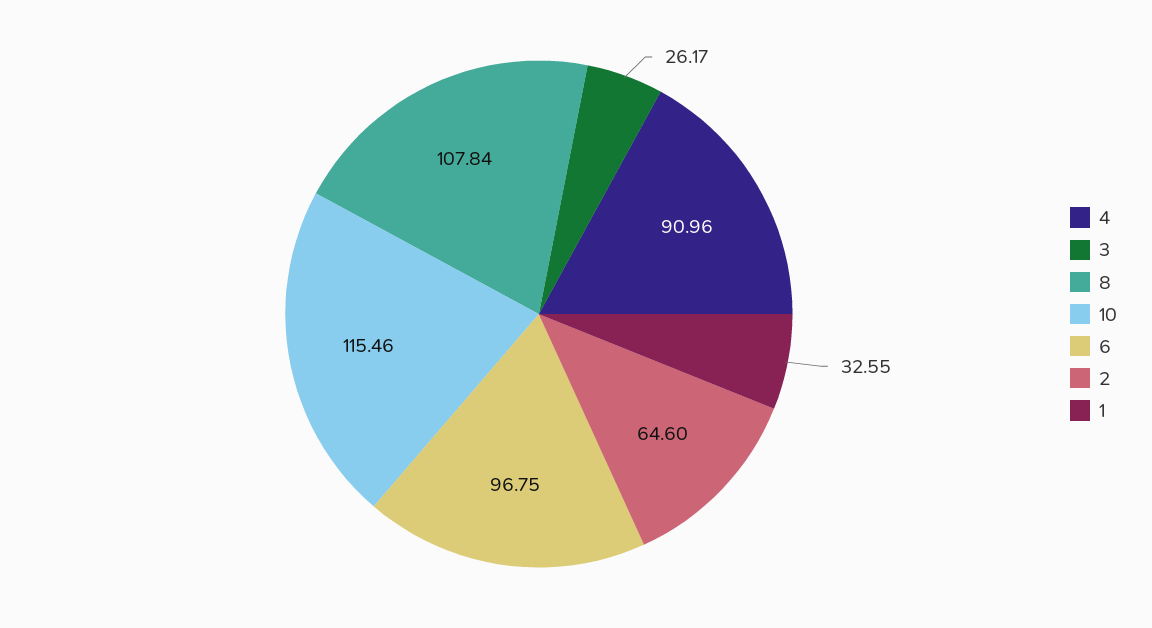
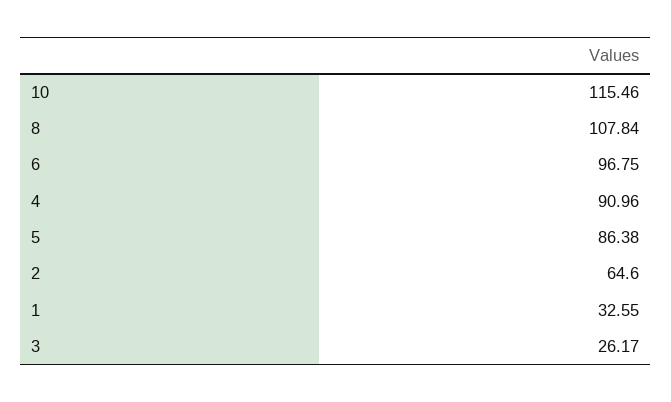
  {
    "4": 90.96,
    "3": 26.17,
    "8": 107.84,
    "10": 115.46,
    "6": 96.75,
    "2": 64.6,
-   "1": 32.55
+   "1": 32.55,
+   "5": 86.38
  }

